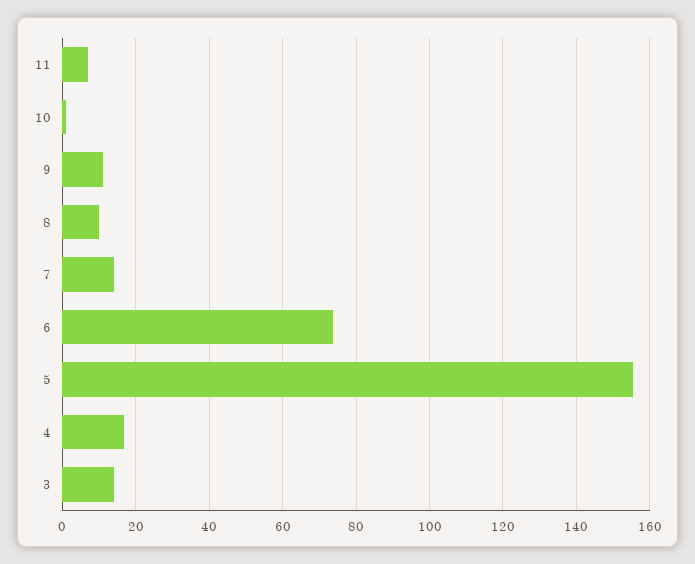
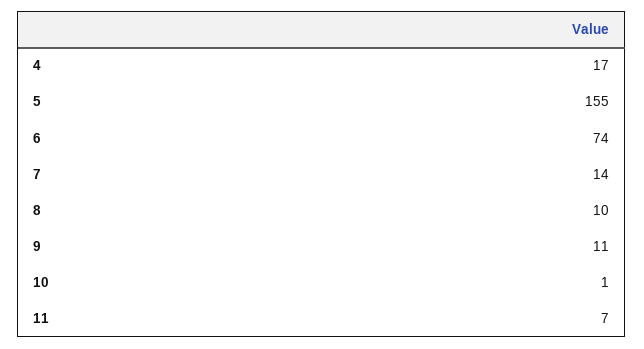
  {
    "11": 7,
    "10": 1,
    "9": 11,
    "8": 10,
    "7": 14,
    "6": 74,
    "5": 155,
-   "4": 17,
+   "4": 17
-   "3": 14
  }

